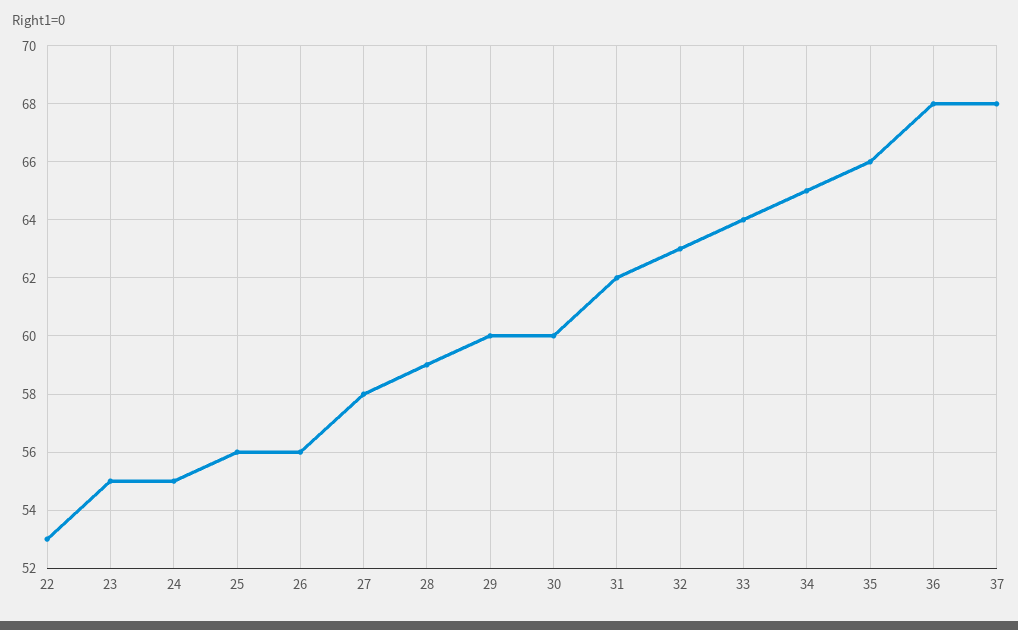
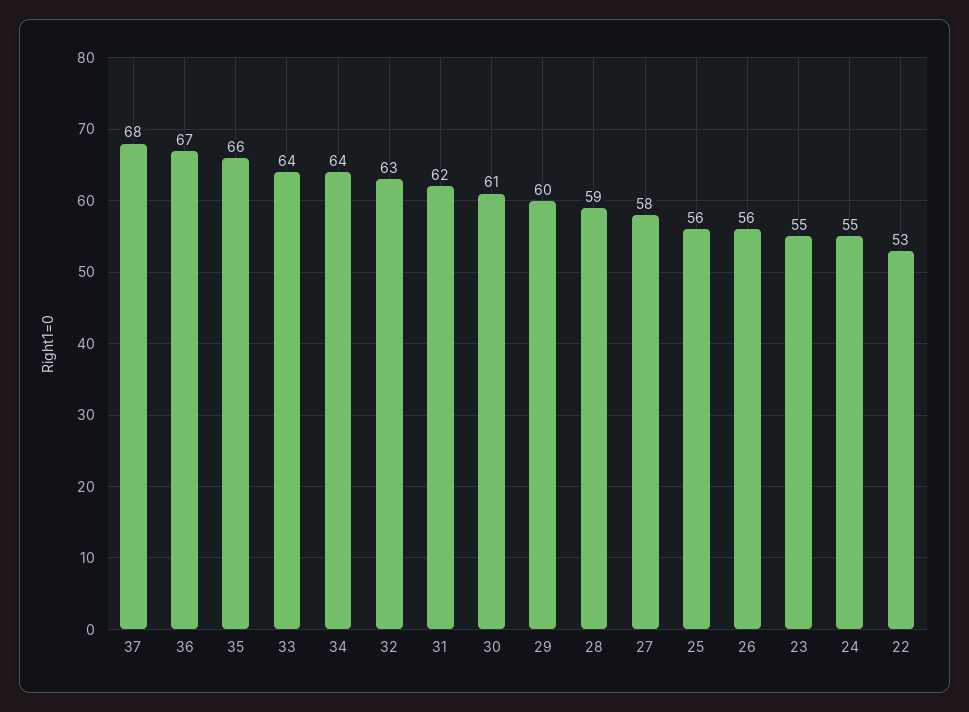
  {
    "22": 53,
    "23": 55,
    "24": 55,
    "25": 56,
    "26": 56,
    "27": 58,
    "28": 59,
    "29": 60,
-   "30": 60,
+   "30": 61,
    "31": 62,
    "32": 63,
    "33": 64,
-   "34": 65,
+   "34": 64,
    "35": 66,
-   "36": 68,
+   "36": 67,
    "37": 68
  }

